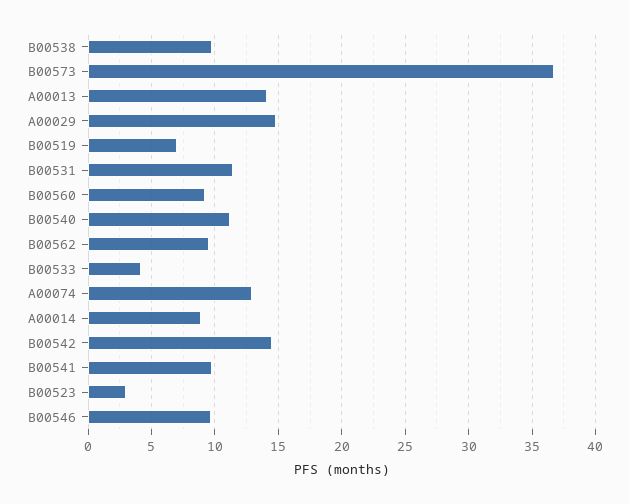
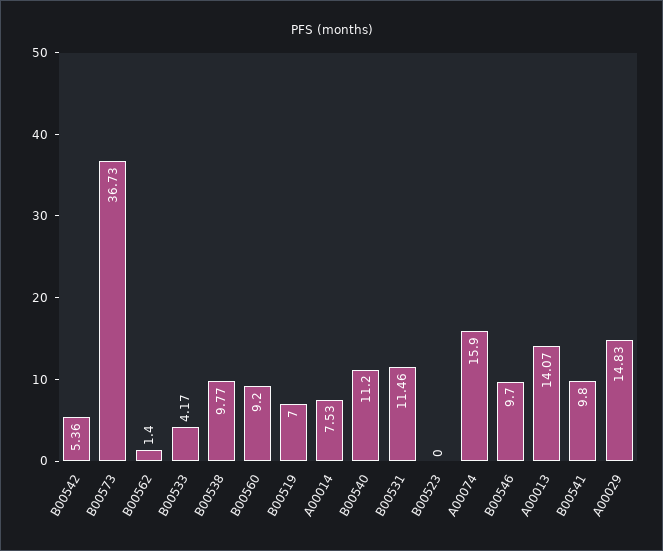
  {
    "B00538": 9.77,
    "B00573": 36.73,
    "A00013": 14.07,
    "A00029": 14.83,
    "B00519": 7,
    "B00531": 11.46,
    "B00560": 9.2,
    "B00540": 11.2,
-   "B00562": 9.5,
+   "B00562": 1.4,
    "B00533": 4.17,
-   "A00074": 13,
+   "A00074": 15.9,
-   "A00014": 9,
+   "A00014": 7.53,
-   "B00542": 14.5,
+   "B00542": 5.36,
    "B00541": 9.8,
-   "B00523": 3,
+   "B00523": 0,
    "B00546": 9.7
  }

